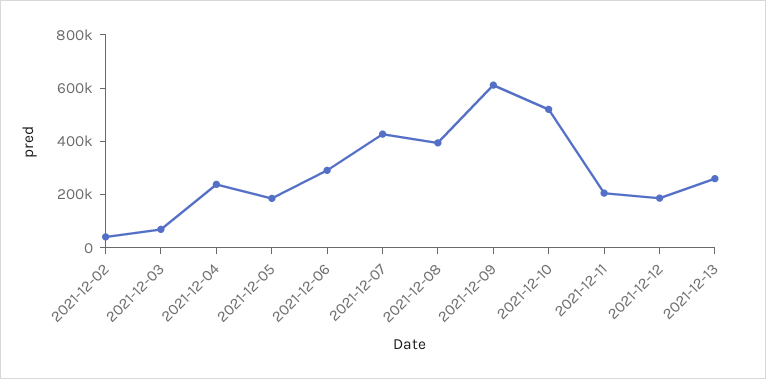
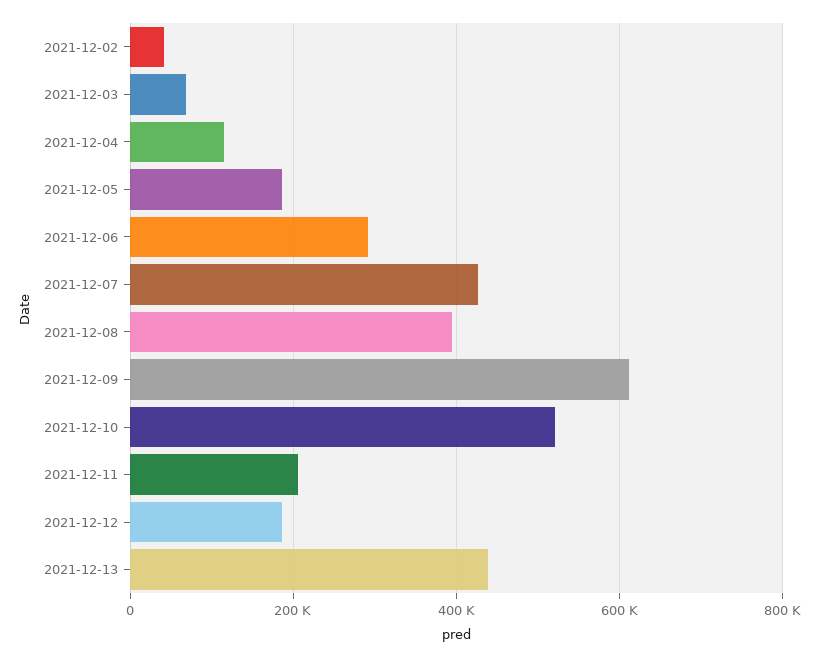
  {
    "2021-12-02": 40000,
    "2021-12-03": 60000,
-   "2021-12-04": 250000,
+   "2021-12-04": 120000,
    "2021-12-05": 180000,
    "2021-12-06": 300000,
    "2021-12-07": 420000,
    "2021-12-08": 400000,
    "2021-12-09": 620000,
    "2021-12-10": 520000,
    "2021-12-11": 200000,
    "2021-12-12": 180000,
-   "2021-12-13": 250000
+   "2021-12-13": 440000
  }

